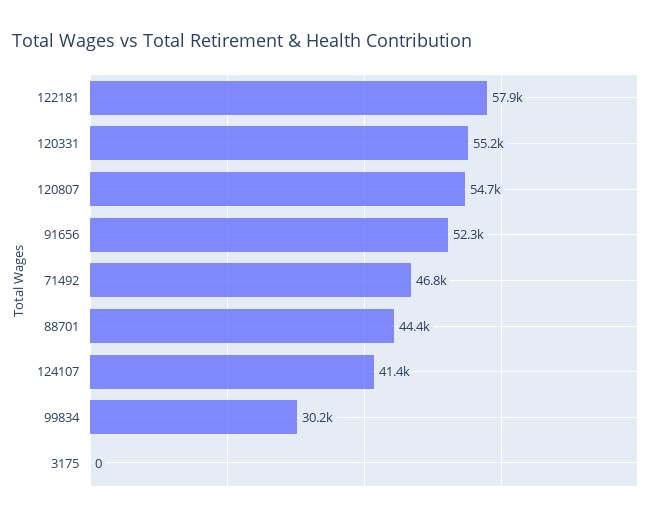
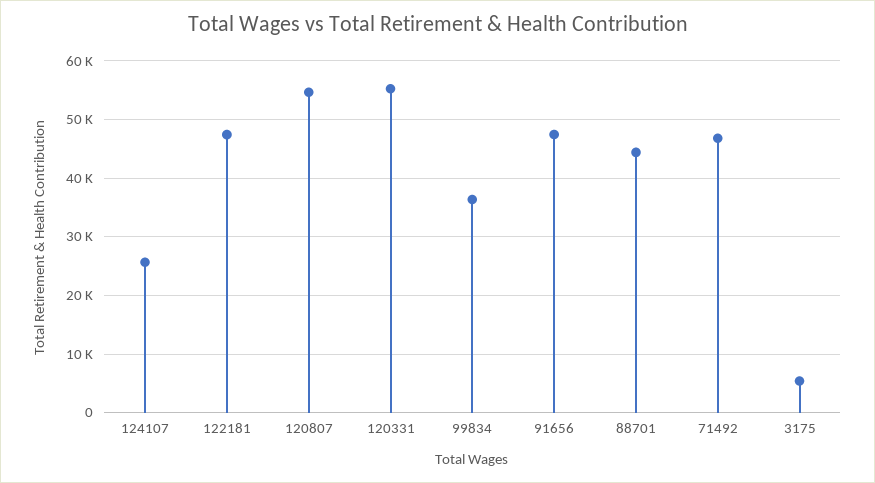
  {
-   "122181": 57900,
+   "122181": 48000,
    "120331": 55200,
    "120807": 54700,
-   "91656": 52300,
+   "91656": 48000,
    "71492": 46800,
    "88701": 44400,
-   "124107": 41400,
+   "124107": 26000,
-   "99834": 30200,
+   "99834": 36000,
-   "3175": 0
+   "3175": 6000
  }

